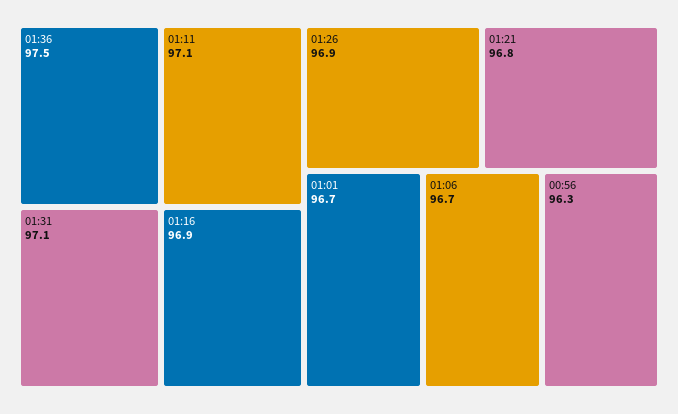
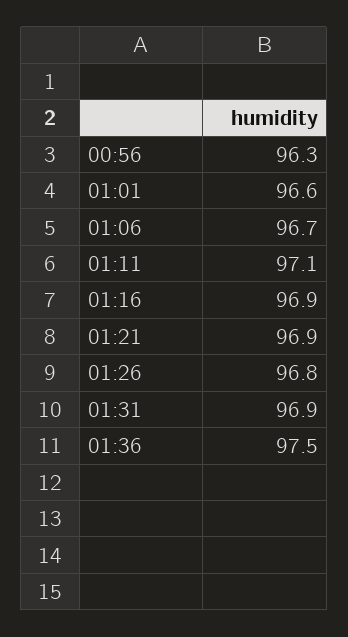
  {
    "01:36": 97.5,
    "01:11": 97.1,
-   "01:31": 97.1,
+   "01:31": 96.9,
    "01:16": 96.9,
-   "01:26": 96.9,
+   "01:26": 96.8,
-   "01:21": 96.8,
+   "01:21": 96.9,
-   "01:01": 96.7,
+   "01:01": 96.6,
    "01:06": 96.7,
    "00:56": 96.3
  }

